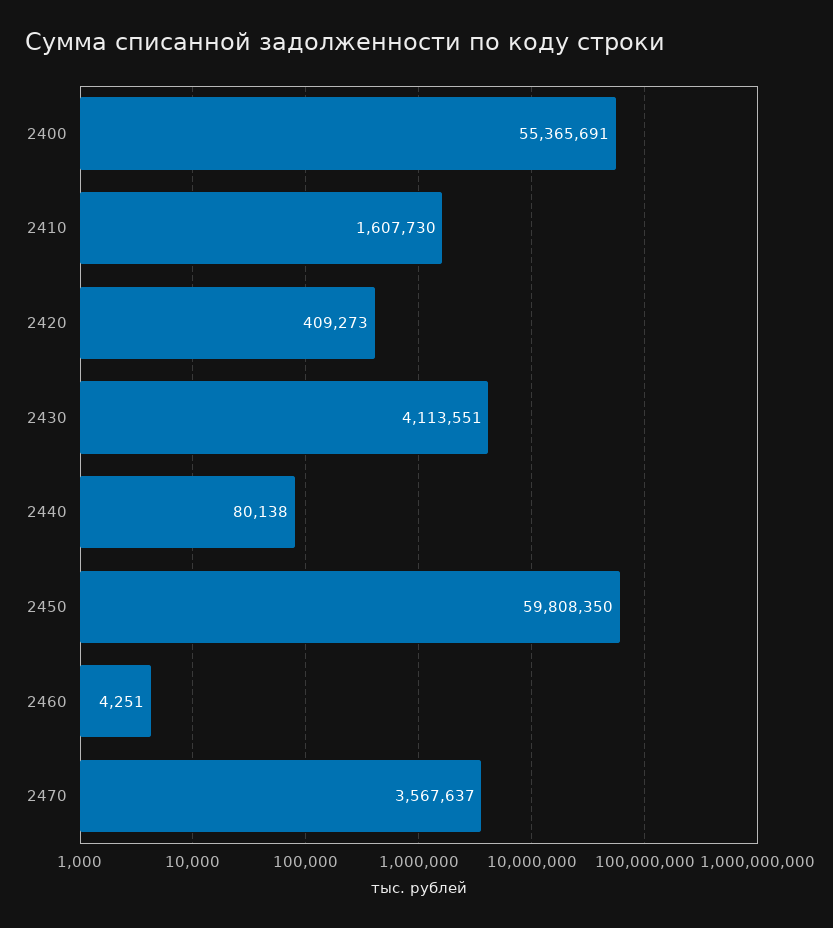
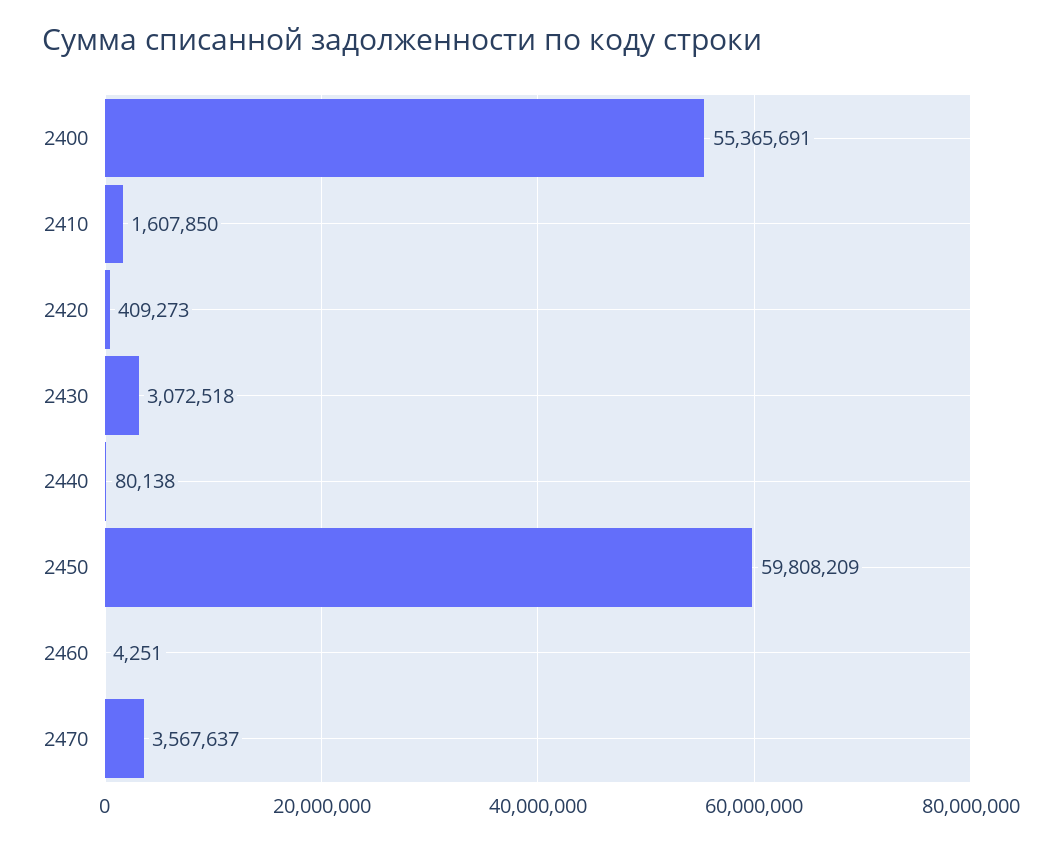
  {
    "2400": 55365691,
-   "2410": 1607730,
+   "2410": 1607850,
    "2420": 409273,
-   "2430": 4113551,
+   "2430": 3072518,
    "2440": 80138,
-   "2450": 59808350,
+   "2450": 59808209,
    "2460": 4251,
    "2470": 3567637
  }

